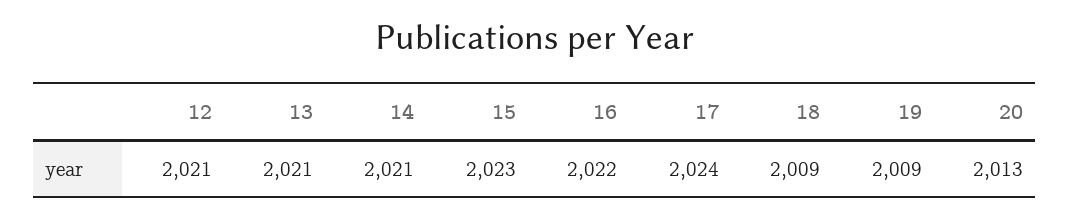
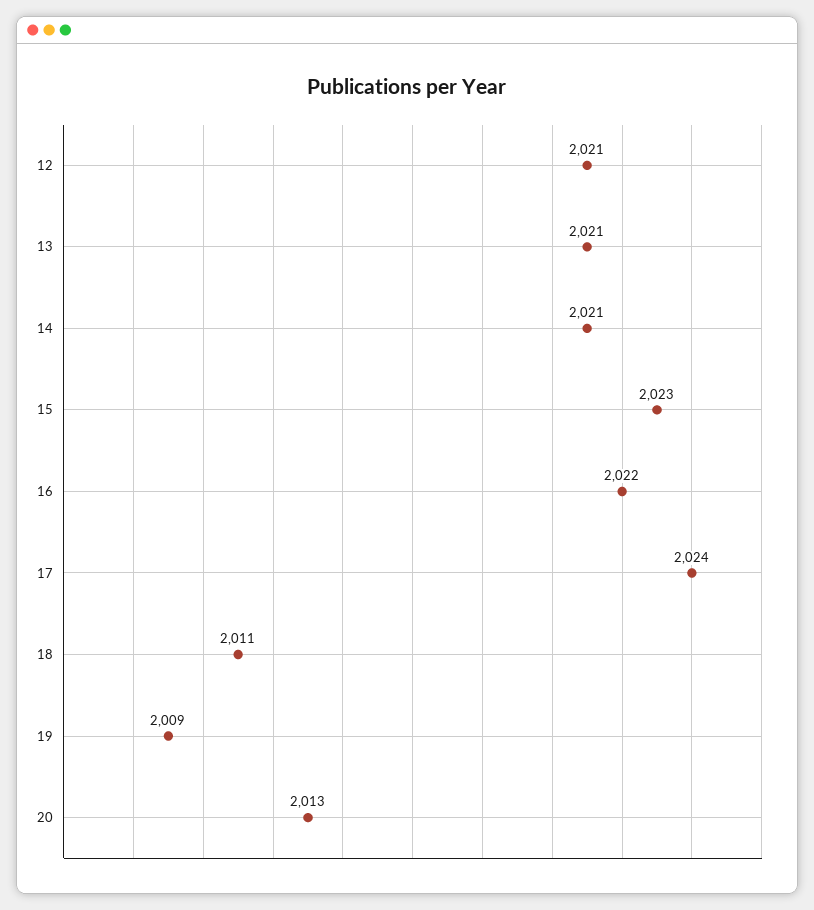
  {
    "12": 2021,
    "13": 2021,
    "14": 2021,
    "15": 2023,
    "16": 2022,
    "17": 2024,
-   "18": 2009,
+   "18": 2011,
    "19": 2009,
    "20": 2013
  }

